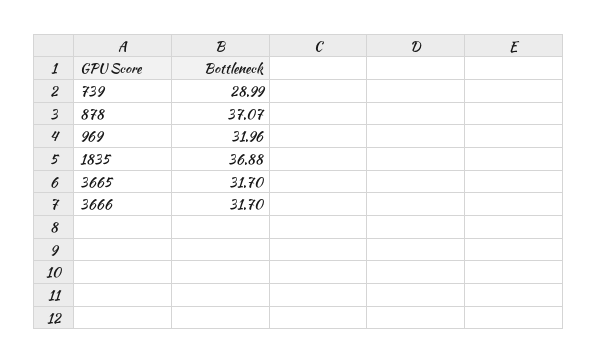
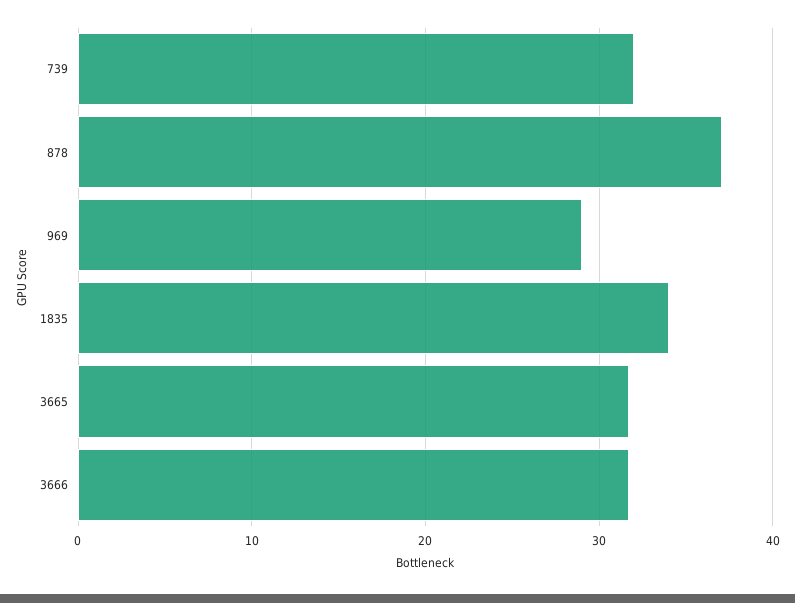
  {
-   "739": 28.99,
+   "739": 32,
    "878": 37.07,
-   "969": 31.96,
+   "969": 29,
-   "1835": 36.88,
+   "1835": 34,
    "3665": 31.7,
    "3666": 31.7
  }

